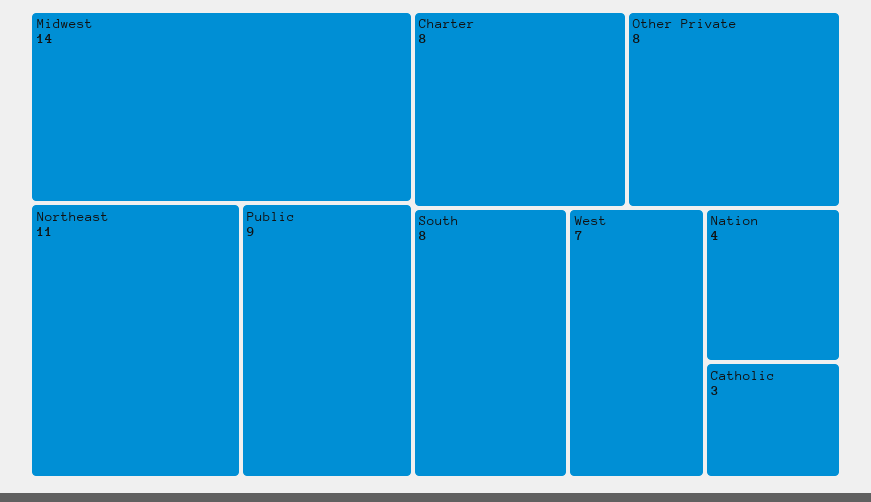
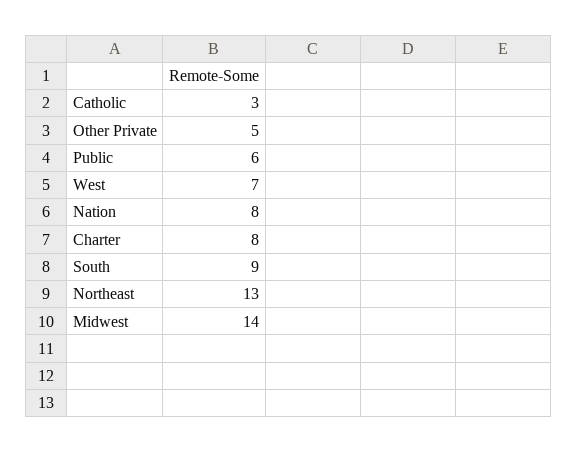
  {
    "Midwest": 14,
-   "Northeast": 11,
+   "Northeast": 13,
-   "Public": 9,
+   "Public": 6,
    "Charter": 8,
-   "Other Private": 8,
+   "Other Private": 5,
-   "South": 8,
+   "South": 9,
    "West": 7,
-   "Nation": 4,
+   "Nation": 8,
    "Catholic": 3
  }

